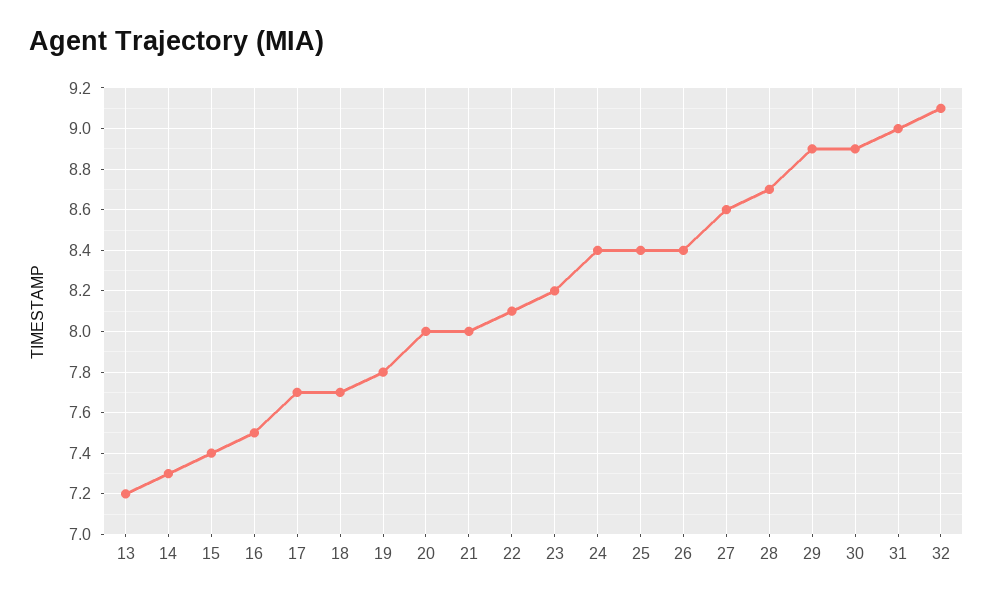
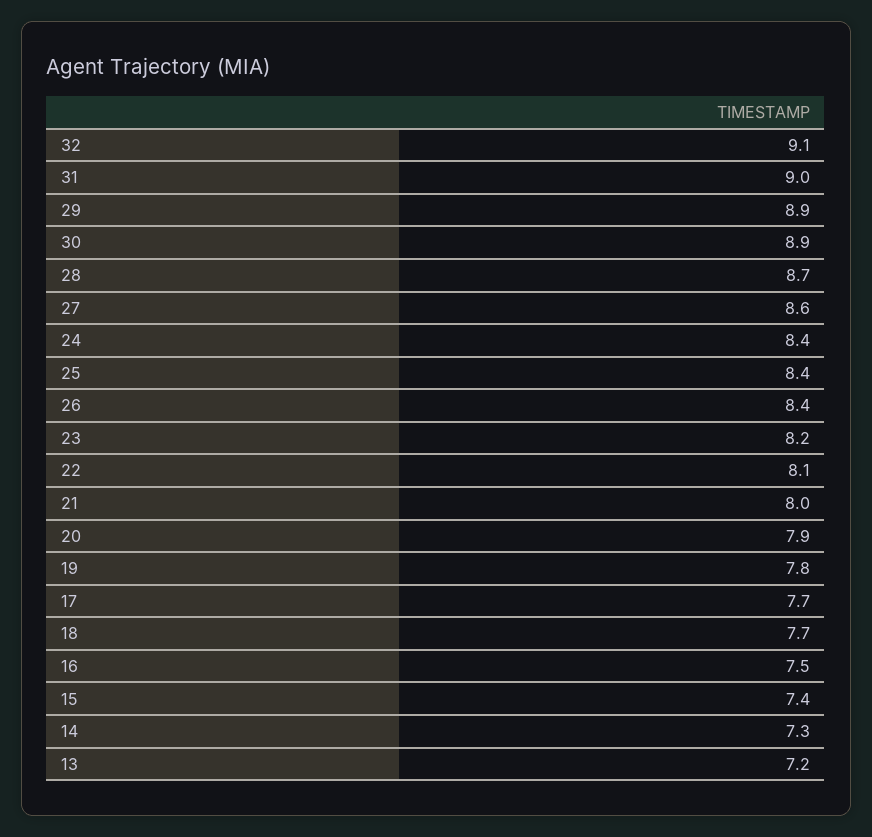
  {
    "13": 7.2,
    "14": 7.3,
    "15": 7.4,
    "16": 7.5,
    "17": 7.7,
    "18": 7.7,
    "19": 7.8,
-   "20": 8,
+   "20": 7.9,
    "21": 8,
    "22": 8.1,
    "23": 8.2,
    "24": 8.4,
    "25": 8.4,
    "26": 8.4,
    "27": 8.6,
    "28": 8.7,
    "29": 8.9,
    "30": 8.9,
    "31": 9,
    "32": 9.1
  }

